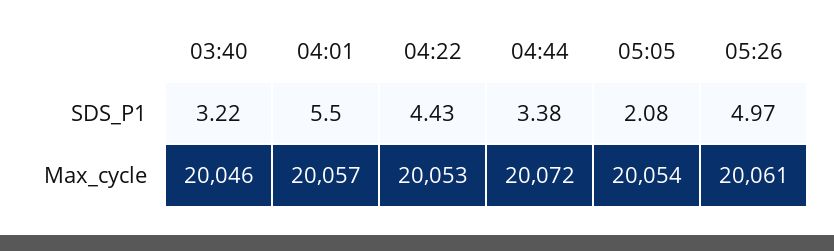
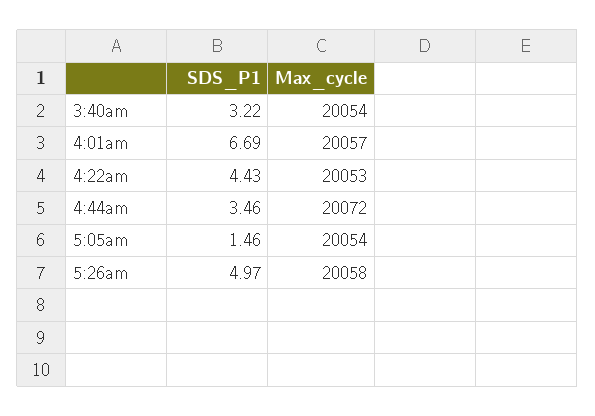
  {
    "03:40": {
      "SDS_P1": 3.22,
-     "Max_cycle": 20046
+     "Max_cycle": 20054
    },
    "04:01": {
-     "SDS_P1": 5.5,
+     "SDS_P1": 6.69,
      "Max_cycle": 20057
    },
    "04:22": {
      "SDS_P1": 4.43,
      "Max_cycle": 20053
    },
    "04:44": {
-     "SDS_P1": 3.38,
+     "SDS_P1": 3.46,
      "Max_cycle": 20072
    },
    "05:05": {
-     "SDS_P1": 2.08,
+     "SDS_P1": 1.46,
      "Max_cycle": 20054
    },
    "05:26": {
      "SDS_P1": 4.97,
-     "Max_cycle": 20061
+     "Max_cycle": 20058
    }
  }

